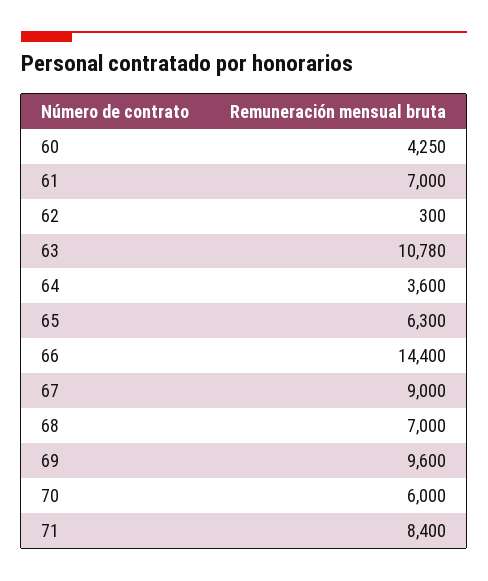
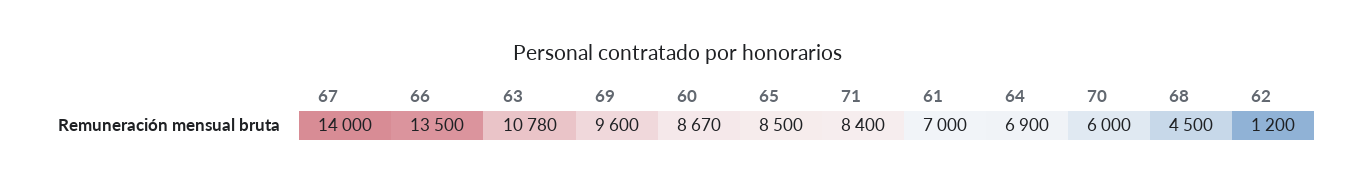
  {
-   "60": 4250,
+   "60": 8670,
    "61": 7000,
-   "62": 300,
+   "62": 1200,
    "63": 10780,
-   "64": 3600,
+   "64": 6900,
-   "65": 6300,
+   "65": 8500,
-   "66": 14400,
+   "66": 13500,
-   "67": 9000,
+   "67": 14000,
-   "68": 7000,
+   "68": 4500,
    "69": 9600,
    "70": 6000,
    "71": 8400
  }

